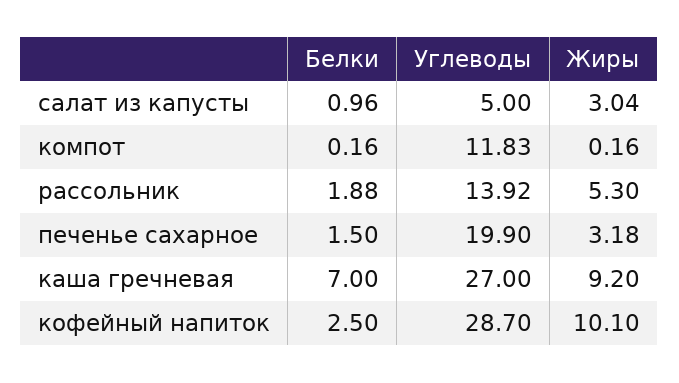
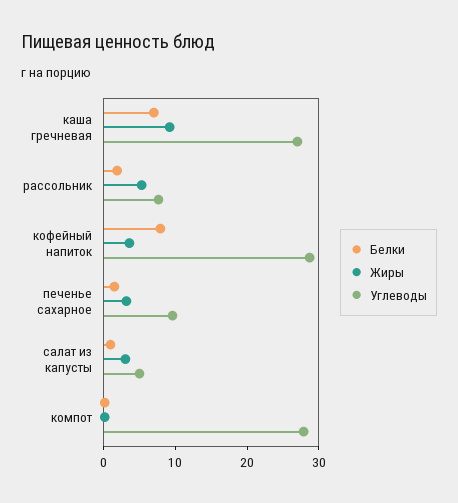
  {
    "Белки": {
      "салат из капусты": 0.96,
      "компот": 0.16,
      "рассольник": 1.88,
      "печенье сахарное": 1.5,
      "каша гречневая": 7,
-     "кофейный напиток": 2.5
+     "кофейный напиток": 8
    },
    "Углеводы": {
      "салат из капусты": 5,
-     "компот": 11.83,
+     "компот": 28,
-     "рассольник": 13.92,
+     "рассольник": 8,
-     "печенье сахарное": 19.9,
+     "печенье сахарное": 10,
      "каша гречневая": 27,
      "кофейный напиток": 28.7
    },
    "Жиры": {
      "салат из капусты": 3.04,
      "компот": 0.16,
      "рассольник": 5.3,
      "печенье сахарное": 3.18,
      "каша гречневая": 9.2,
-     "кофейный напиток": 10.1
+     "кофейный напиток": 4
    }
  }

